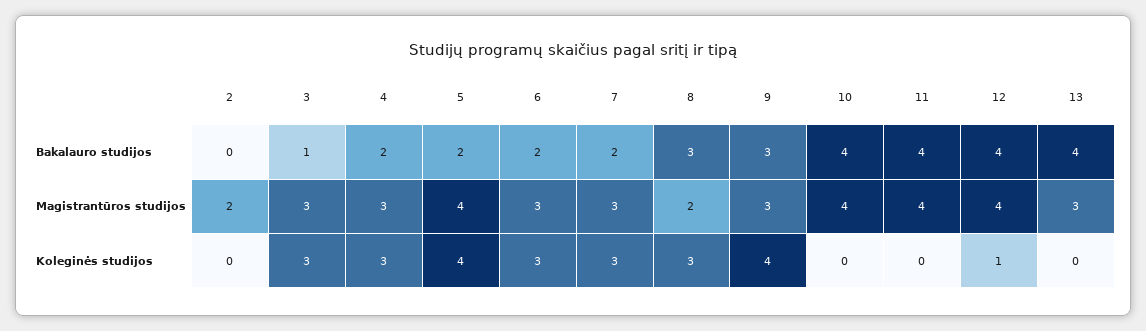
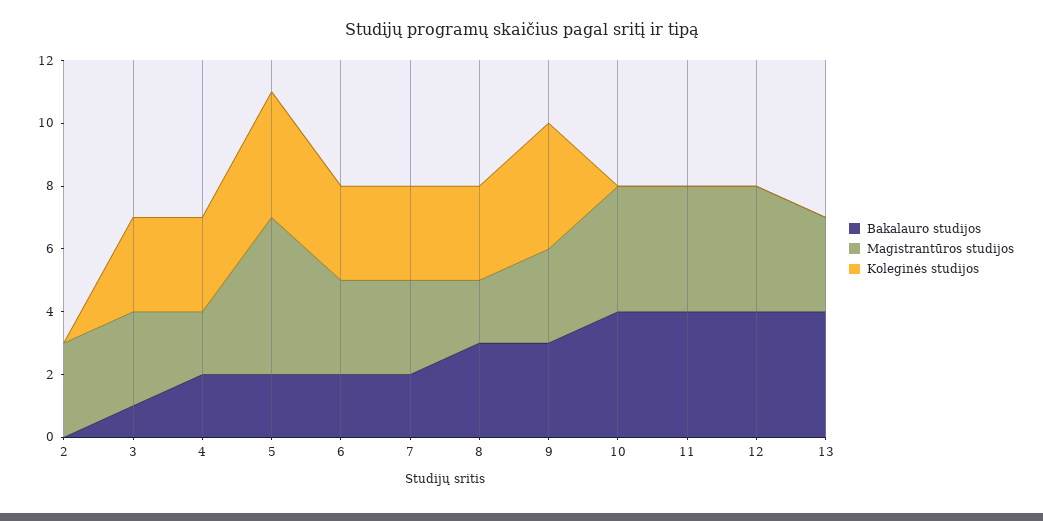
  {
    "Bakalauro studijos": {
      "2": 0,
      "3": 1,
      "4": 2,
      "5": 2,
      "6": 2,
      "7": 2,
      "8": 3,
      "9": 3,
      "10": 4,
      "11": 4,
      "12": 4,
      "13": 4
    },
    "Magistrantūros studijos": {
-     "2": 2,
+     "2": 3,
      "3": 3,
-     "4": 3,
+     "4": 2,
-     "5": 4,
+     "5": 5,
      "6": 3,
      "7": 3,
      "8": 2,
      "9": 3,
      "10": 4,
      "11": 4,
      "12": 4,
      "13": 3
    },
    "Koleginės studijos": {
      "2": 0,
      "3": 3,
      "4": 3,
      "5": 4,
      "6": 3,
      "7": 3,
      "8": 3,
      "9": 4,
      "10": 0,
      "11": 0,
-     "12": 1,
+     "12": 0,
      "13": 0
    }
  }

